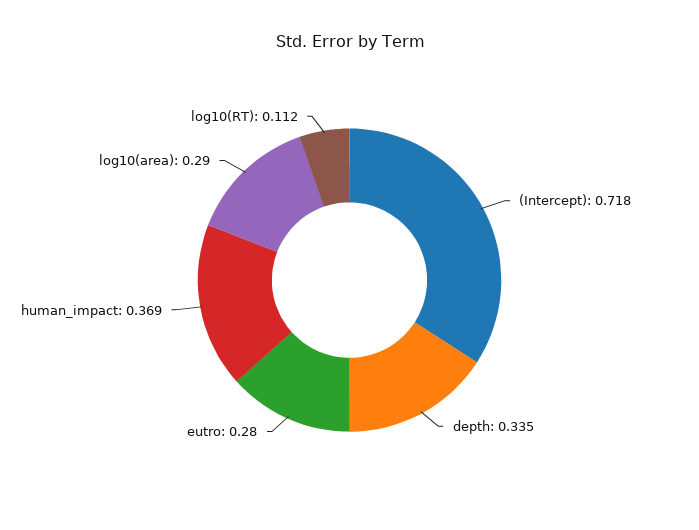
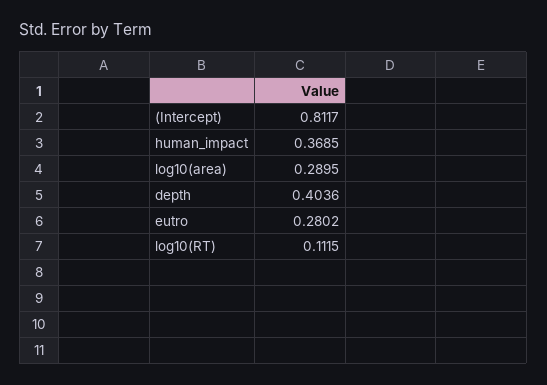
  {
-   "(Intercept)": 0.718,
+   "(Intercept)": 0.8117,
-   "depth": 0.335,
+   "depth": 0.4036,
    "eutro": 0.2802,
    "human_impact": 0.3685,
    "log10(area)": 0.2895,
    "log10(RT)": 0.1115
  }

